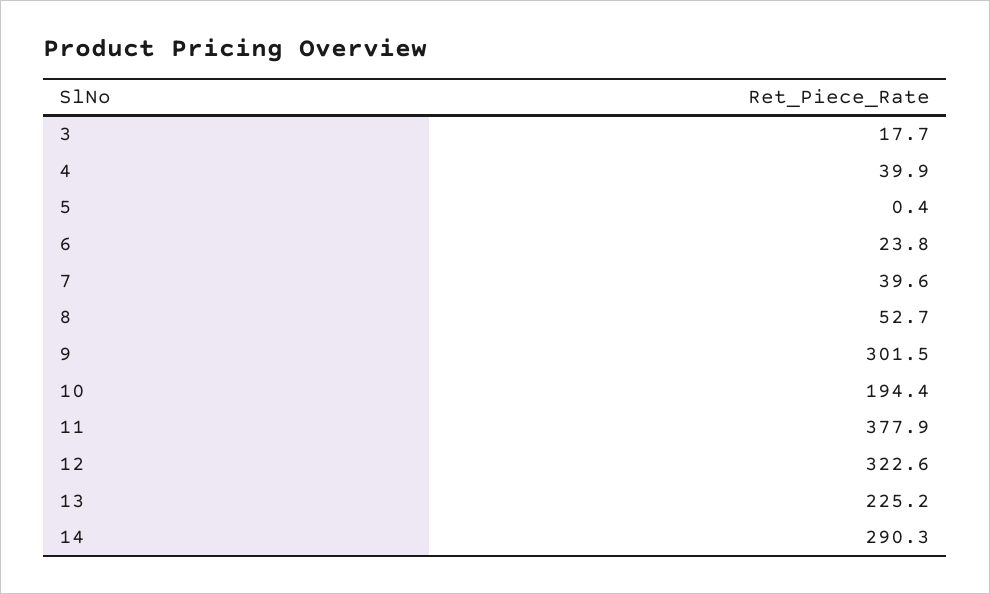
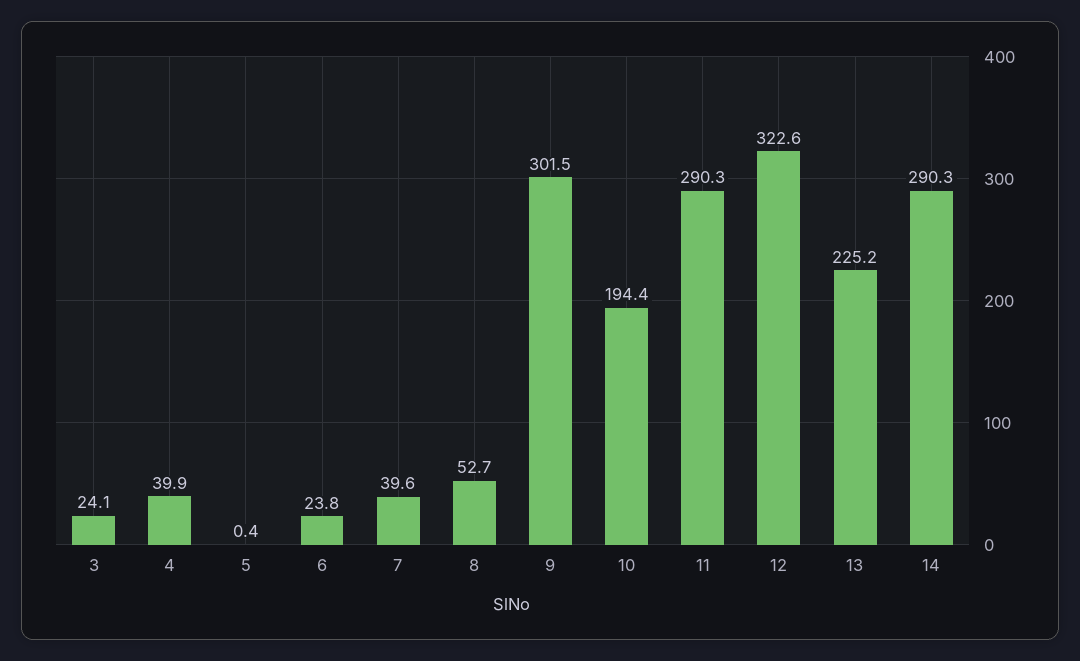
  {
-   "3": 17.7,
+   "3": 24.1,
    "4": 39.9,
    "5": 0.4,
    "6": 23.8,
    "7": 39.6,
    "8": 52.7,
    "9": 301.5,
    "10": 194.4,
-   "11": 377.9,
+   "11": 290.3,
    "12": 322.6,
    "13": 225.2,
    "14": 290.3
  }

